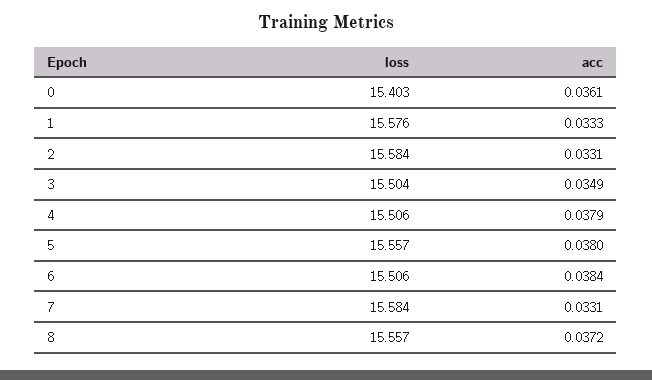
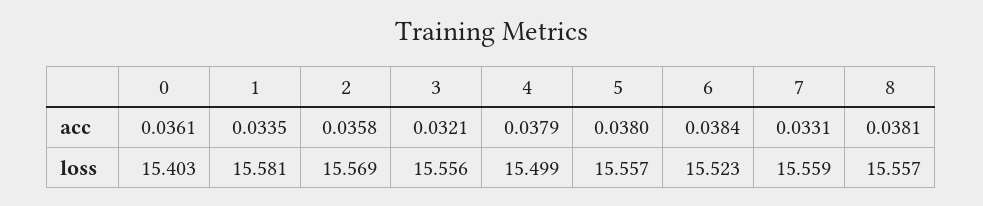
  {
    "loss": {
      "0": 15.403,
-     "1": 15.576,
+     "1": 15.581,
-     "2": 15.584,
+     "2": 15.569,
-     "3": 15.504,
+     "3": 15.556,
-     "4": 15.506,
+     "4": 15.499,
      "5": 15.557,
-     "6": 15.506,
+     "6": 15.523,
-     "7": 15.584,
+     "7": 15.559,
      "8": 15.557
    },
    "acc": {
      "0": 0.0361,
-     "1": 0.0333,
+     "1": 0.0335,
-     "2": 0.0331,
+     "2": 0.0358,
-     "3": 0.0349,
+     "3": 0.0321,
      "4": 0.0379,
      "5": 0.038,
      "6": 0.0384,
      "7": 0.0331,
-     "8": 0.0372
+     "8": 0.0381
    }
  }

